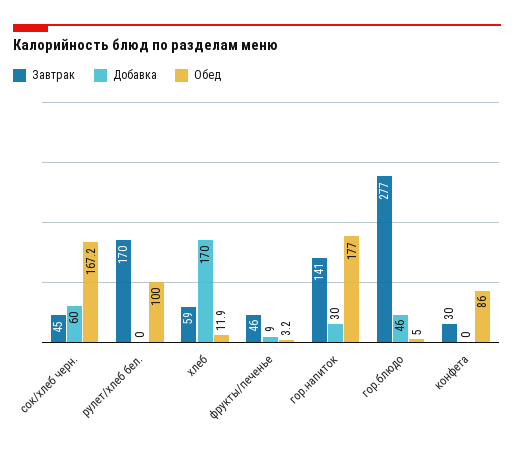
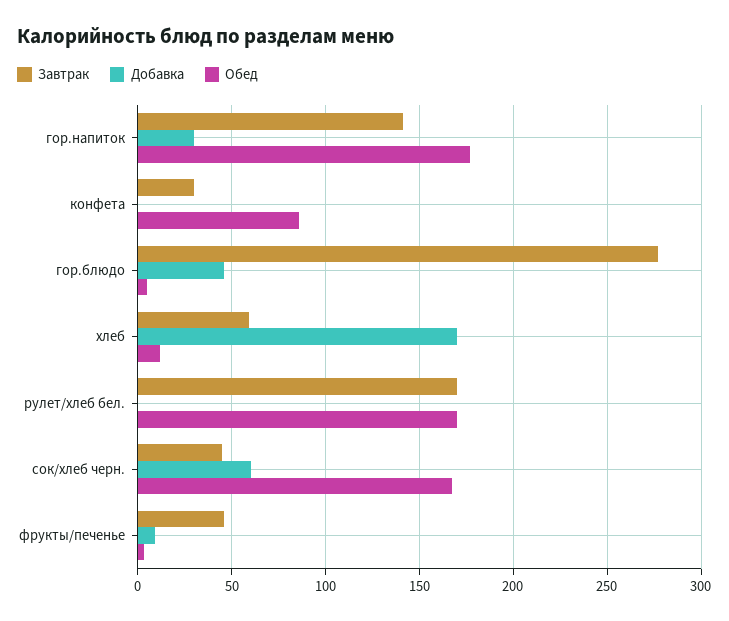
  {
    "Завтрак": {
      "сок/хлеб черн.": 45,
      "рулет/хлеб бел.": 170,
      "хлеб": 59,
      "фрукты/печенье": 46,
      "гор.напиток": 141,
      "гор.блюдо": 277,
      "конфета": 30
    },
    "Добавка": {
      "сок/хлеб черн.": 60,
      "рулет/хлеб бел.": 0,
      "хлеб": 170,
      "фрукты/печенье": 9,
      "гор.напиток": 30,
      "гор.блюдо": 46,
      "конфета": 0
    },
    "Обед": {
      "сок/хлеб черн.": 167.2,
-     "рулет/хлеб бел.": 100,
+     "рулет/хлеб бел.": 170,
      "хлеб": 11.9,
      "фрукты/печенье": 3.2,
      "гор.напиток": 177,
      "гор.блюдо": 5,
      "конфета": 86
    }
  }

